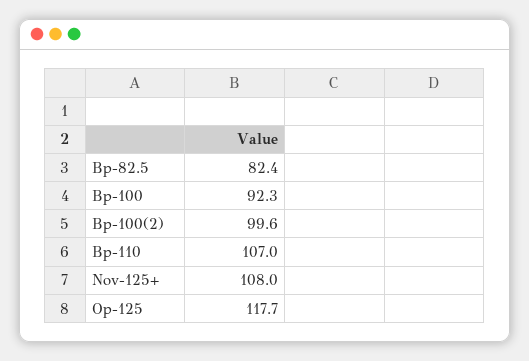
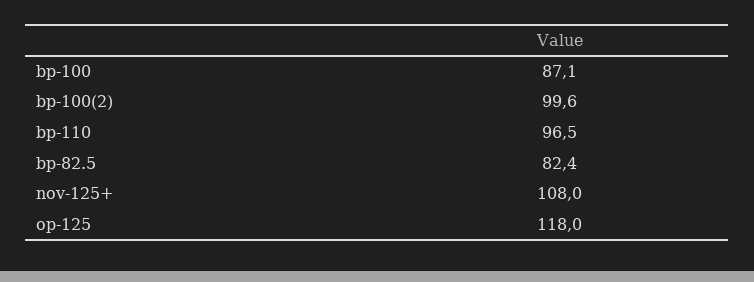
  {
    "Bp-82.5": 82.4,
-   "Bp-100": 92.3,
+   "Bp-100": 87.1,
    "Bp-100(2)": 99.6,
-   "Bp-110": 107,
+   "Bp-110": 96.5,
    "Nov-125+": 108,
-   "Op-125": 117.7
+   "Op-125": 118
  }

